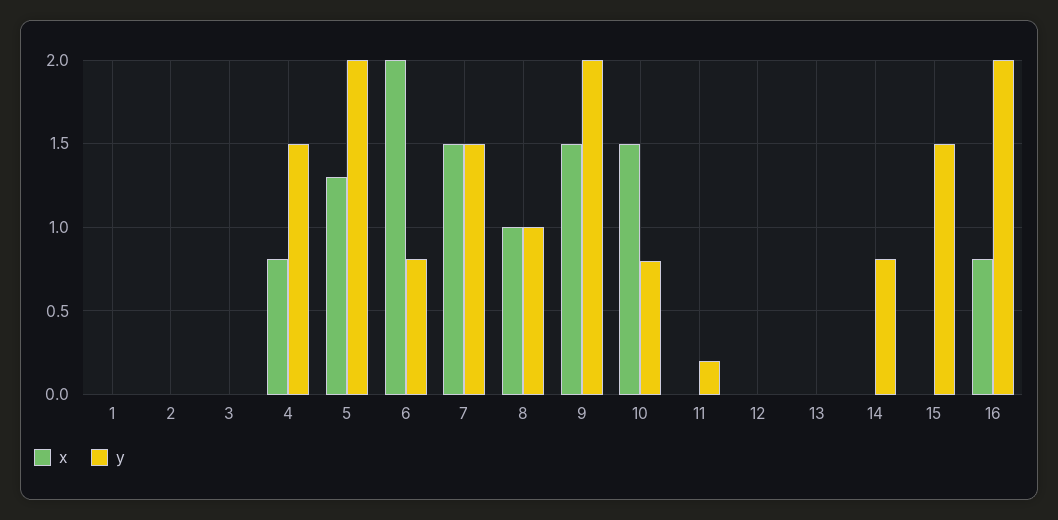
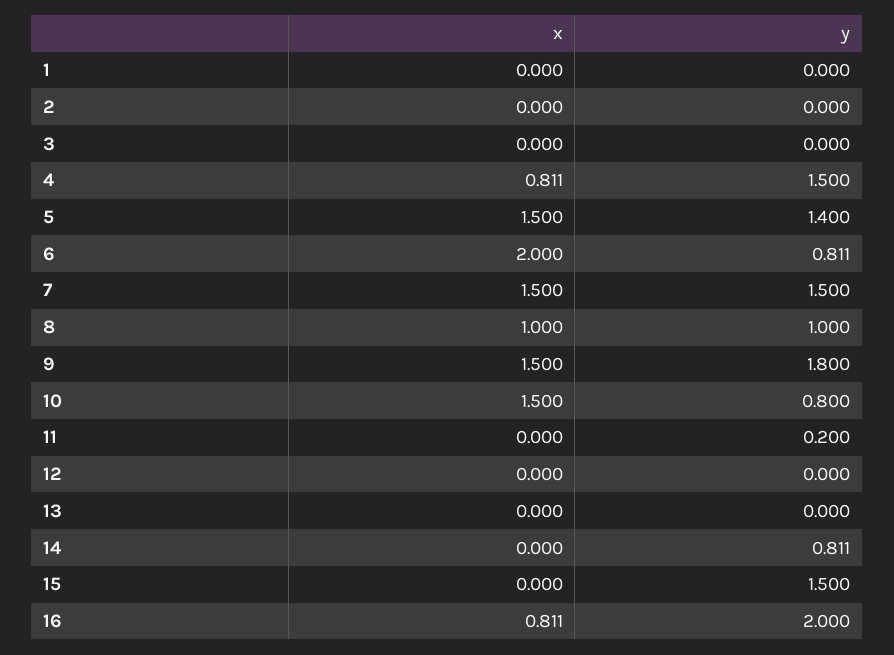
  {
    "x": {
      "1": 0,
      "2": 0,
      "3": 0,
      "4": 0.811,
-     "5": 1.3,
+     "5": 1.5,
      "6": 2,
      "7": 1.5,
      "8": 1,
      "9": 1.5,
      "10": 1.5,
      "11": 0,
      "12": 0,
      "13": 0,
      "14": 0,
      "15": 0,
      "16": 0.811
    },
    "y": {
      "1": 0,
      "2": 0,
      "3": 0,
      "4": 1.5,
-     "5": 2,
+     "5": 1.4,
      "6": 0.811,
      "7": 1.5,
      "8": 1,
-     "9": 2,
+     "9": 1.8,
      "10": 0.8,
      "11": 0.2,
      "12": 0,
      "13": 0,
      "14": 0.811,
      "15": 1.5,
      "16": 2
    }
  }

